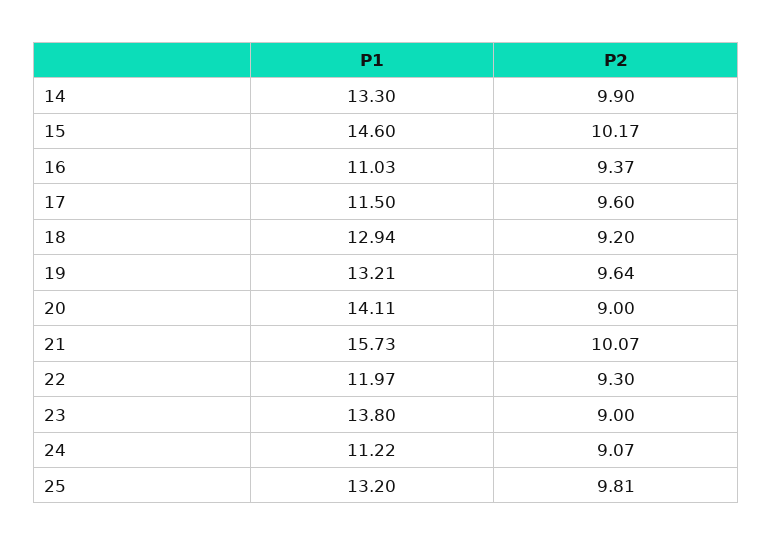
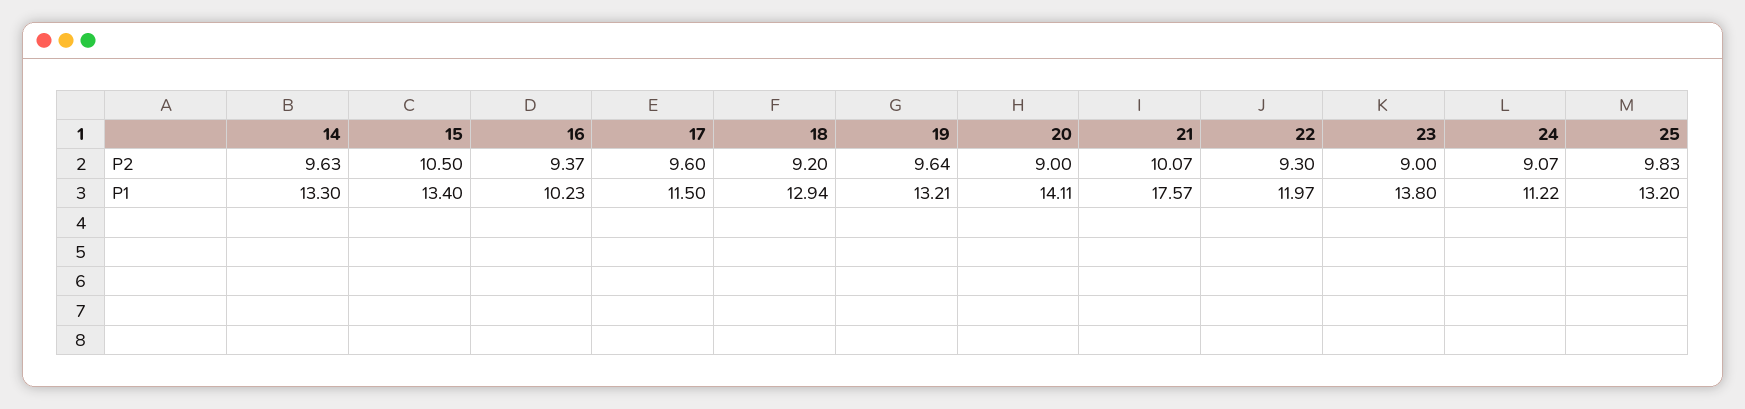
  {
    "P1": {
      "14": 13.3,
-     "15": 14.6,
+     "15": 13.4,
-     "16": 11.03,
+     "16": 10.23,
      "17": 11.5,
      "18": 12.94,
      "19": 13.21,
      "20": 14.11,
-     "21": 15.73,
+     "21": 17.57,
      "22": 11.97,
      "23": 13.8,
      "24": 11.22,
      "25": 13.2
    },
    "P2": {
-     "14": 9.9,
+     "14": 9.63,
-     "15": 10.17,
+     "15": 10.5,
      "16": 9.37,
      "17": 9.6,
      "18": 9.2,
      "19": 9.64,
      "20": 9,
      "21": 10.07,
      "22": 9.3,
      "23": 9,
      "24": 9.07,
-     "25": 9.81
+     "25": 9.83
    }
  }

